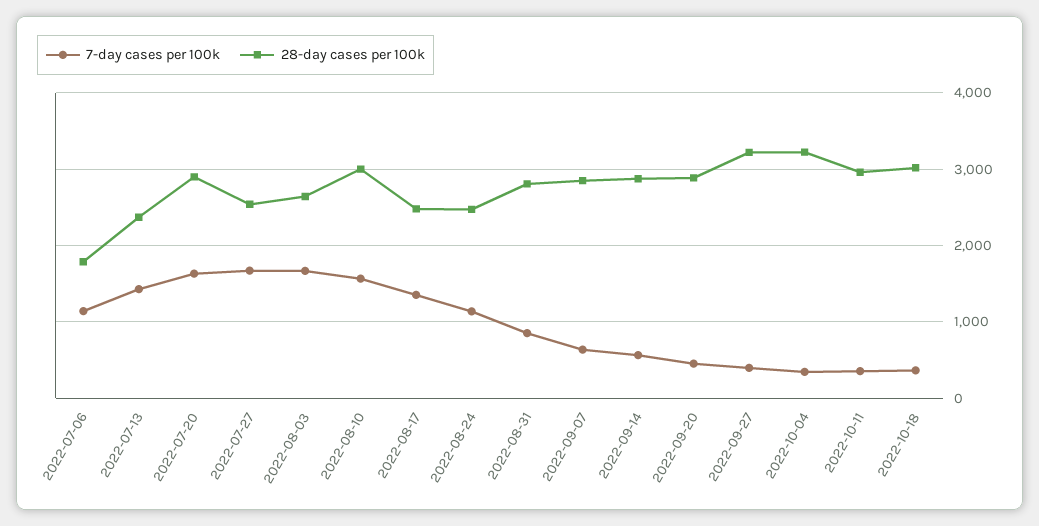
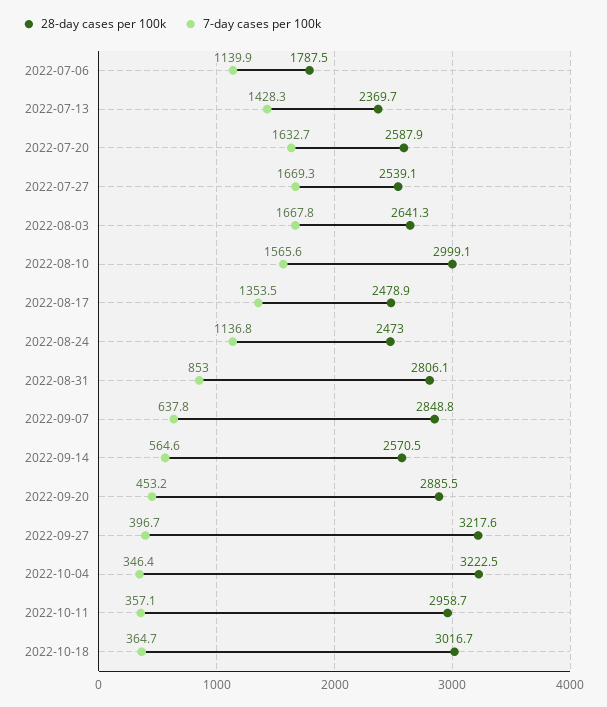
  {
    "7-day cases per 100k": {
      "2022-07-06": 1139.9,
      "2022-07-13": 1428.3,
      "2022-07-20": 1632.7,
      "2022-07-27": 1669.3,
      "2022-08-03": 1667.8,
      "2022-08-10": 1565.6,
      "2022-08-17": 1353.5,
      "2022-08-24": 1136.8,
      "2022-08-31": 853,
      "2022-09-07": 637.8,
      "2022-09-14": 564.6,
      "2022-09-20": 453.2,
      "2022-09-27": 396.7,
      "2022-10-04": 346.4,
      "2022-10-11": 357.1,
      "2022-10-18": 364.7
    },
    "28-day cases per 100k": {
      "2022-07-06": 1787.5,
      "2022-07-13": 2369.7,
-     "2022-07-20": 2900,
+     "2022-07-20": 2587.9,
      "2022-07-27": 2539.1,
      "2022-08-03": 2641.3,
      "2022-08-10": 2999.1,
      "2022-08-17": 2478.9,
      "2022-08-24": 2473,
      "2022-08-31": 2806.1,
      "2022-09-07": 2848.8,
-     "2022-09-14": 2900,
+     "2022-09-14": 2570.5,
      "2022-09-20": 2885.5,
      "2022-09-27": 3217.6,
      "2022-10-04": 3222.5,
      "2022-10-11": 2958.7,
      "2022-10-18": 3016.7
    }
  }

